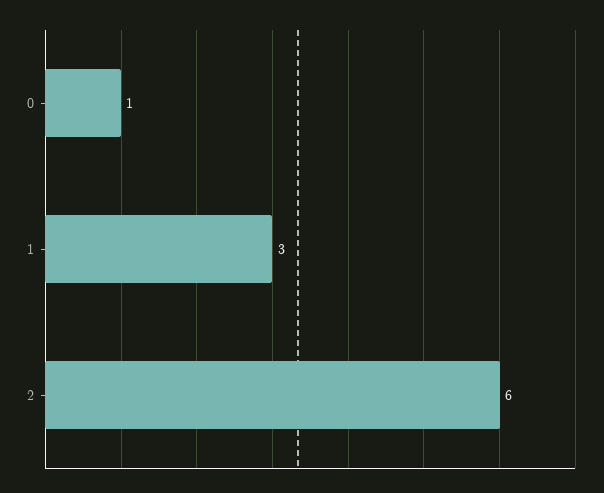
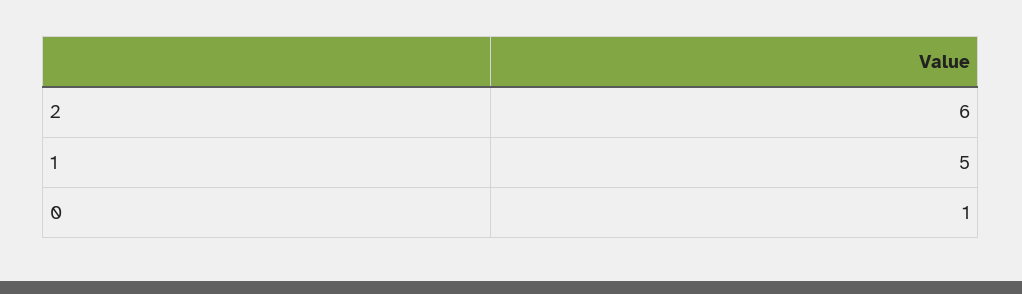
  {
    "0": 1,
-   "1": 3,
+   "1": 5,
    "2": 6
  }

